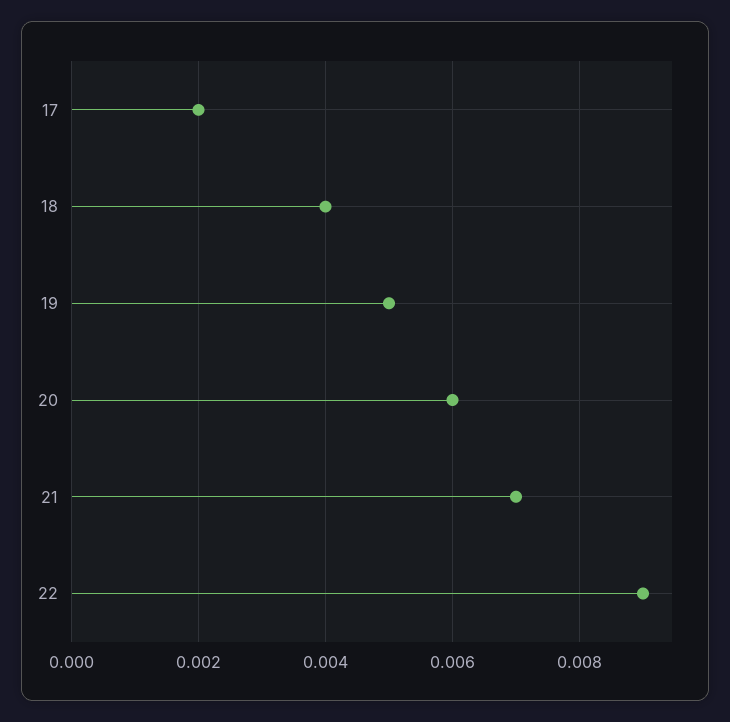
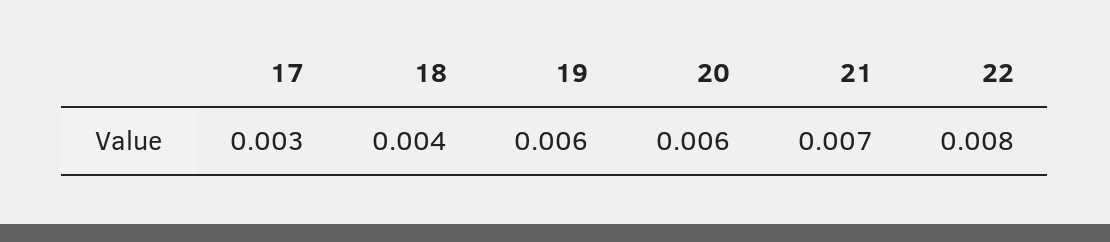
  {
-   "17": 0.002,
+   "17": 0.003,
    "18": 0.004,
-   "19": 0.005,
+   "19": 0.006,
    "20": 0.006,
    "21": 0.007,
-   "22": 0.009
+   "22": 0.008
  }

